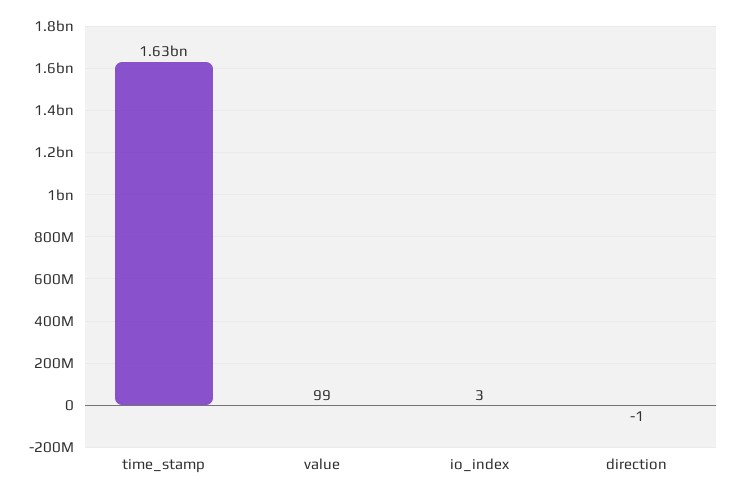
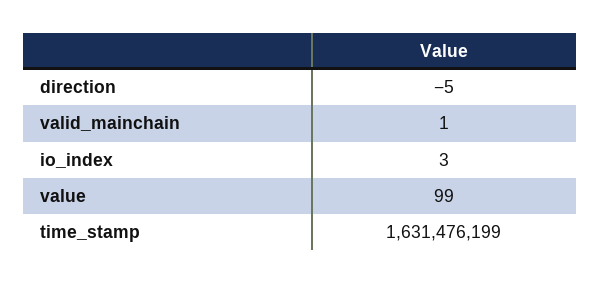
  {
    "time_stamp": 1631476199,
    "value": 99,
    "io_index": 3,
-   "direction": -1
+   "direction": -5,
+   "valid_mainchain": 1
  }

